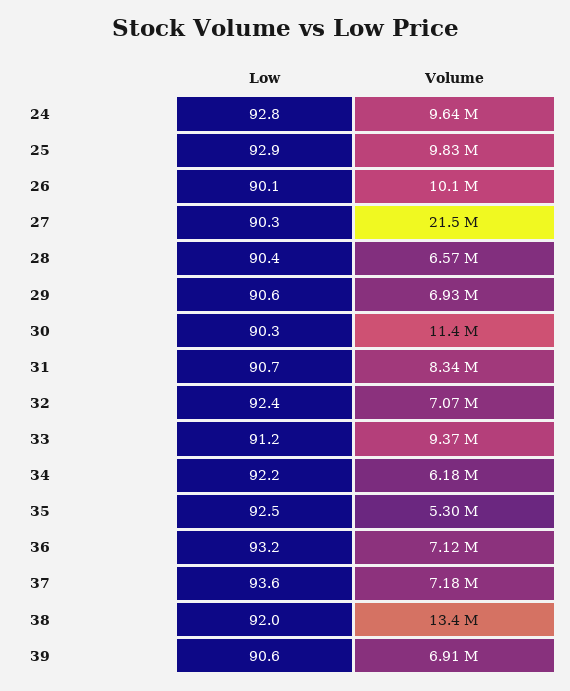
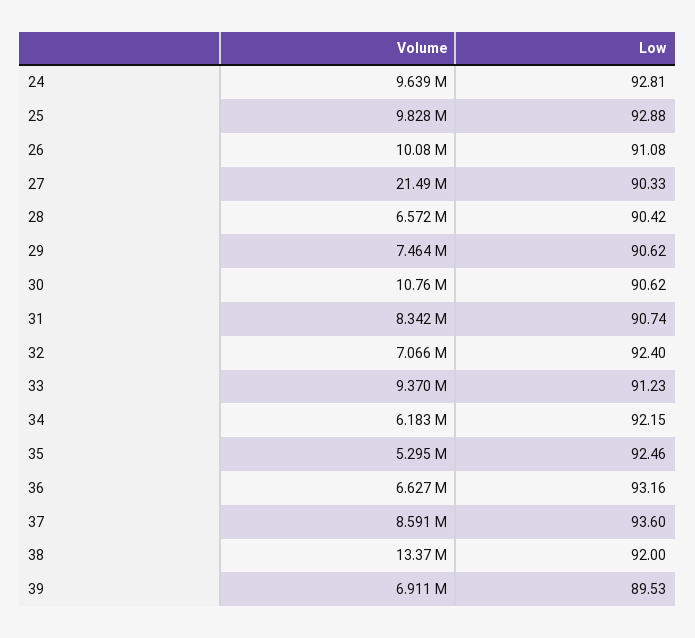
  {
    "Low": {
      "24": 92.81,
      "25": 92.88,
-     "26": 90.1,
+     "26": 91.08,
      "27": 90.33,
      "28": 90.42,
      "29": 90.62,
-     "30": 90.3,
+     "30": 90.62,
      "31": 90.74,
      "32": 92.4,
      "33": 91.23,
      "34": 92.15,
      "35": 92.46,
      "36": 93.16,
      "37": 93.6,
      "38": 92,
-     "39": 90.6
+     "39": 89.53
    },
    "Volume": {
      "24": 9639000,
      "25": 9828000,
      "26": 10080000,
      "27": 21490000,
      "28": 6572000,
-     "29": 6930000,
+     "29": 7464000,
-     "30": 11400000,
+     "30": 10760000,
      "31": 8342000,
      "32": 7066000,
      "33": 9370000,
      "34": 6183000,
      "35": 5295000,
-     "36": 7120000,
+     "36": 6627000,
-     "37": 7180000,
+     "37": 8591000,
      "38": 13370000,
      "39": 6911000
    }
  }

